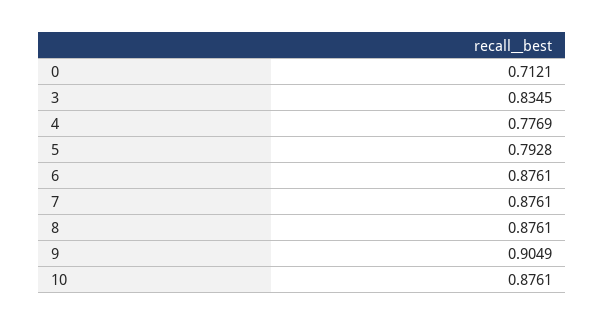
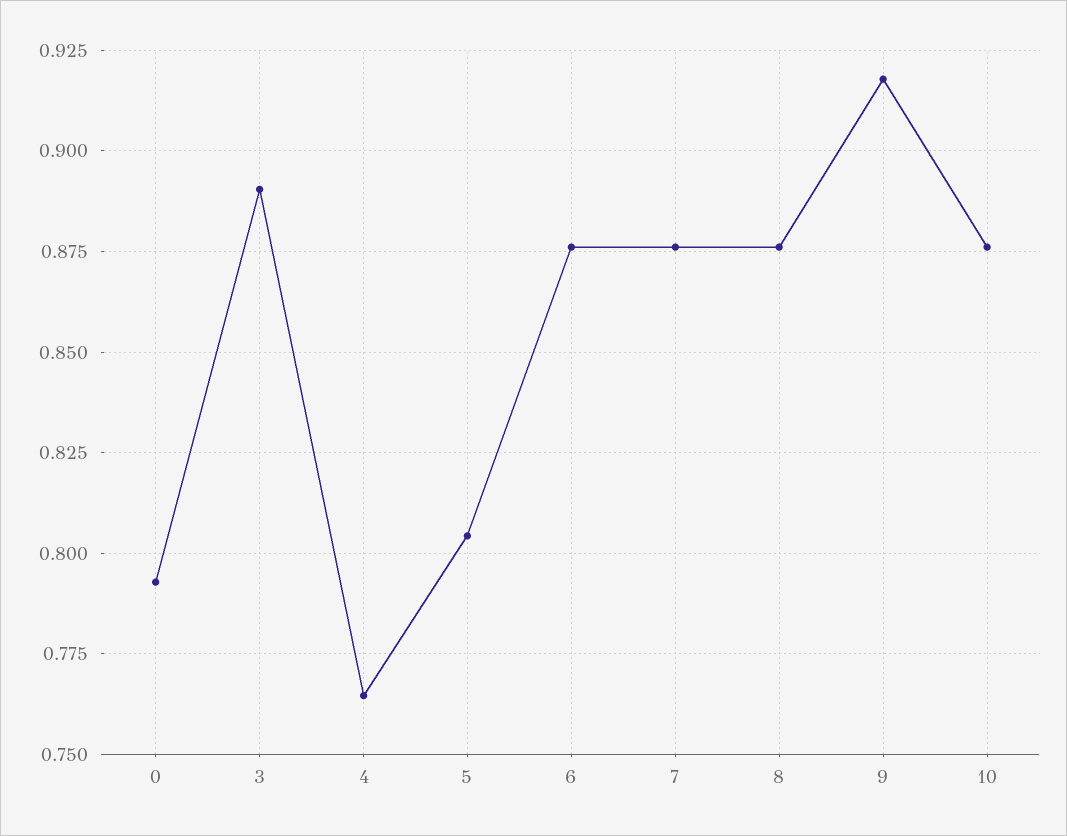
  {
-   "0": 0.7121,
+   "0": 0.7925,
-   "3": 0.8345,
+   "3": 0.89,
-   "4": 0.7769,
+   "4": 0.765,
-   "5": 0.7928,
+   "5": 0.805,
    "6": 0.8761,
    "7": 0.8761,
    "8": 0.8761,
-   "9": 0.9049,
+   "9": 0.9175,
    "10": 0.8761
  }

